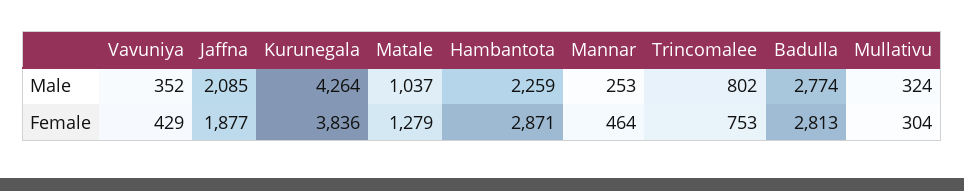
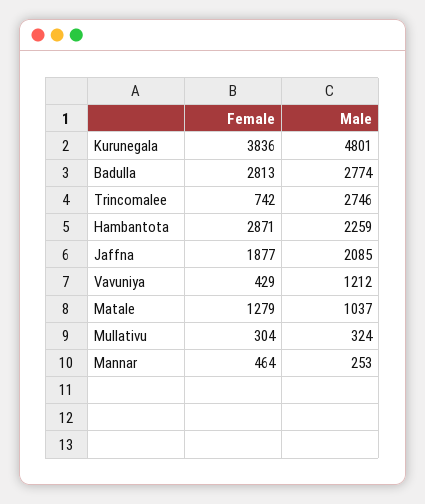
  {
    "Vavuniya": {
-     "Male": 352,
+     "Male": 1212,
      "Female": 429
    },
    "Jaffna": {
      "Male": 2085,
      "Female": 1877
    },
    "Kurunegala": {
-     "Male": 4264,
+     "Male": 4801,
      "Female": 3836
    },
    "Matale": {
      "Male": 1037,
      "Female": 1279
    },
    "Hambantota": {
      "Male": 2259,
      "Female": 2871
    },
    "Mannar": {
      "Male": 253,
      "Female": 464
    },
    "Trincomalee": {
-     "Male": 802,
+     "Male": 2746,
-     "Female": 753
+     "Female": 742
    },
    "Badulla": {
      "Male": 2774,
      "Female": 2813
    },
    "Mullativu": {
      "Male": 324,
      "Female": 304
    }
  }

